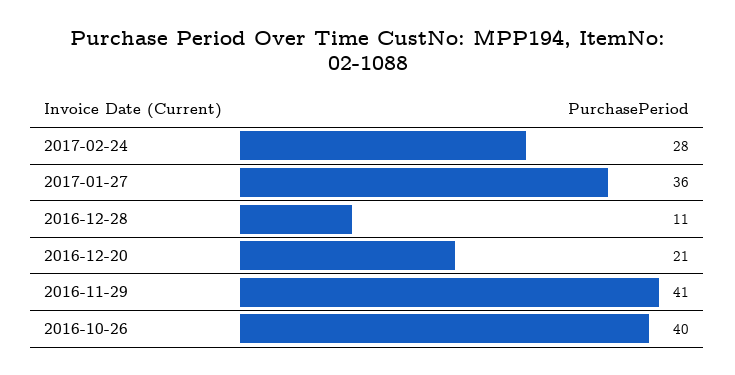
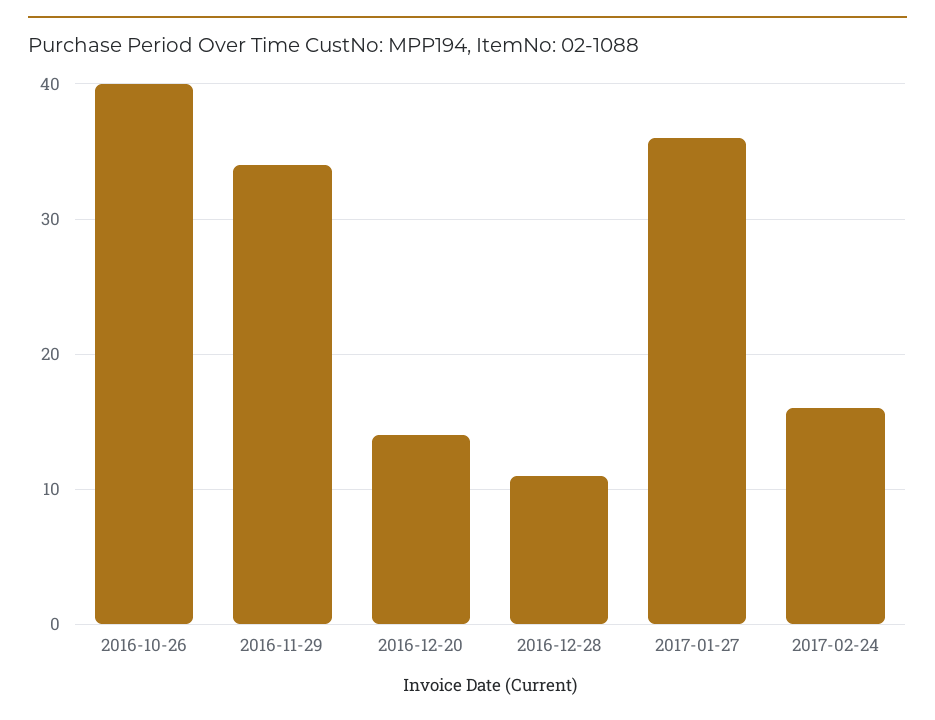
  {
-   "2017-02-24": 28,
+   "2017-02-24": 16,
    "2017-01-27": 36,
    "2016-12-28": 11,
-   "2016-12-20": 21,
+   "2016-12-20": 14,
-   "2016-11-29": 41,
+   "2016-11-29": 34,
    "2016-10-26": 40
  }

